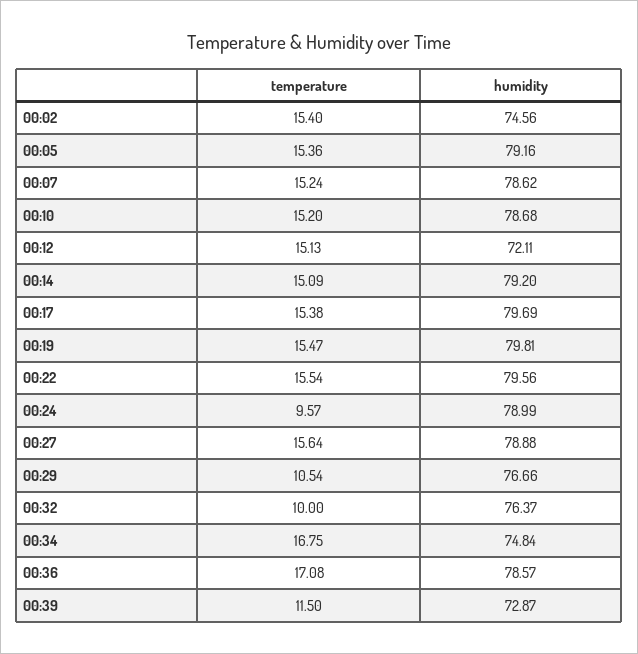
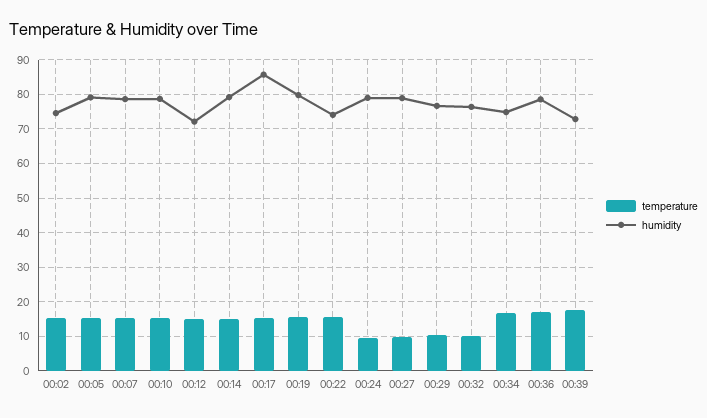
  {
    "temperature": {
      "00:02": 15.4,
      "00:05": 15.36,
      "00:07": 15.24,
      "00:10": 15.2,
      "00:12": 15.13,
      "00:14": 15.09,
      "00:17": 15.38,
      "00:19": 15.47,
      "00:22": 15.54,
      "00:24": 9.57,
-     "00:27": 15.64,
+     "00:27": 10,
      "00:29": 10.54,
      "00:32": 10,
      "00:34": 16.75,
      "00:36": 17.08,
-     "00:39": 11.5
+     "00:39": 18
    },
    "humidity": {
      "00:02": 74.56,
      "00:05": 79.16,
      "00:07": 78.62,
      "00:10": 78.68,
      "00:12": 72.11,
      "00:14": 79.2,
-     "00:17": 79.69,
+     "00:17": 86,
      "00:19": 79.81,
-     "00:22": 79.56,
+     "00:22": 74,
      "00:24": 78.99,
      "00:27": 78.88,
      "00:29": 76.66,
      "00:32": 76.37,
      "00:34": 74.84,
      "00:36": 78.57,
      "00:39": 72.87
    }
  }

